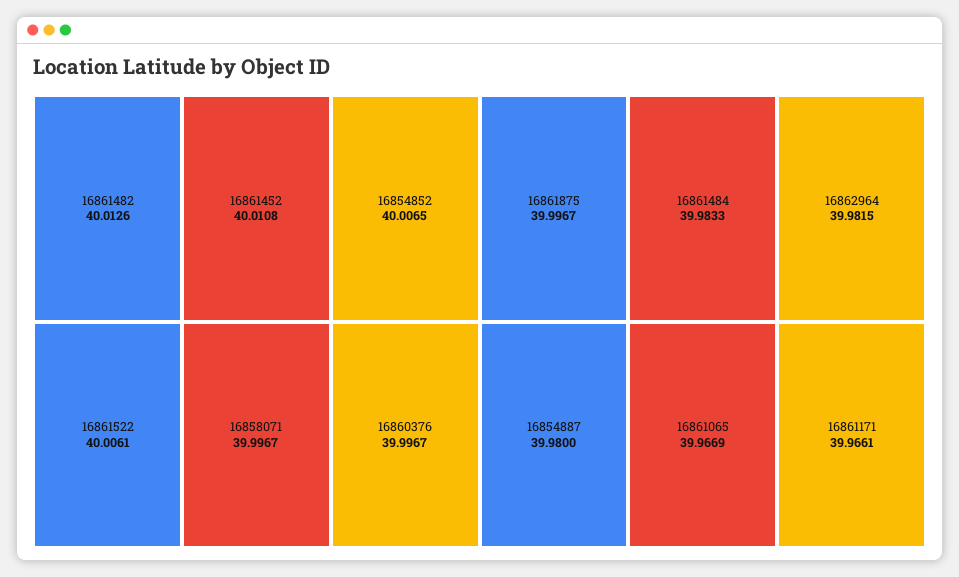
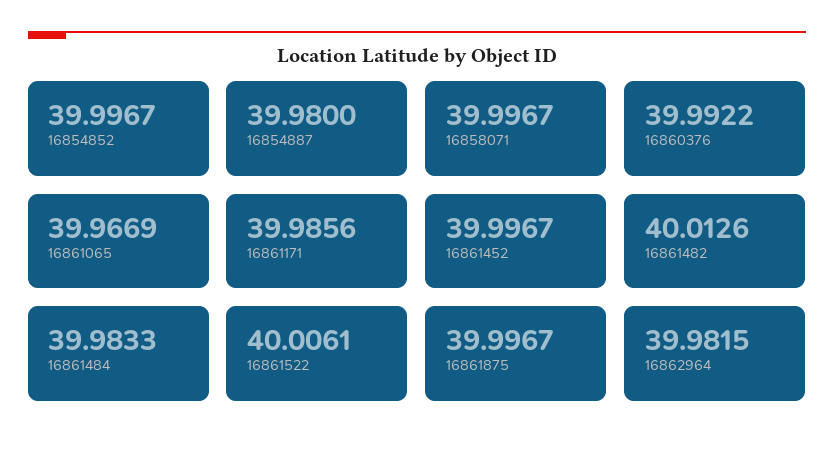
  {
    "16861482": 40.0126,
-   "16861452": 40.0108,
+   "16861452": 39.9967,
-   "16854852": 40.0065,
+   "16854852": 39.9967,
    "16861522": 40.0061,
    "16858071": 39.9967,
-   "16860376": 39.9967,
+   "16860376": 39.9922,
    "16861875": 39.9967,
    "16861484": 39.9833,
    "16862964": 39.9815,
    "16854887": 39.98,
    "16861065": 39.9669,
-   "16861171": 39.9661
+   "16861171": 39.9856
  }

